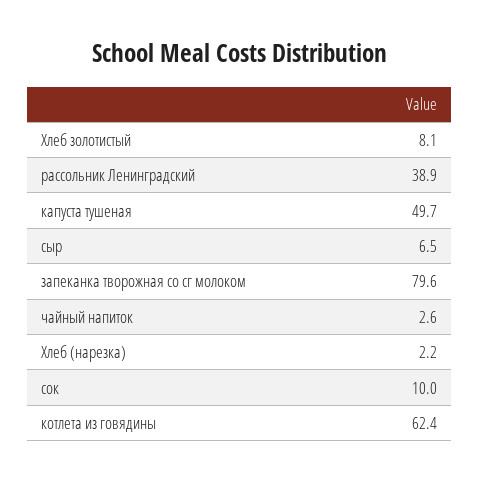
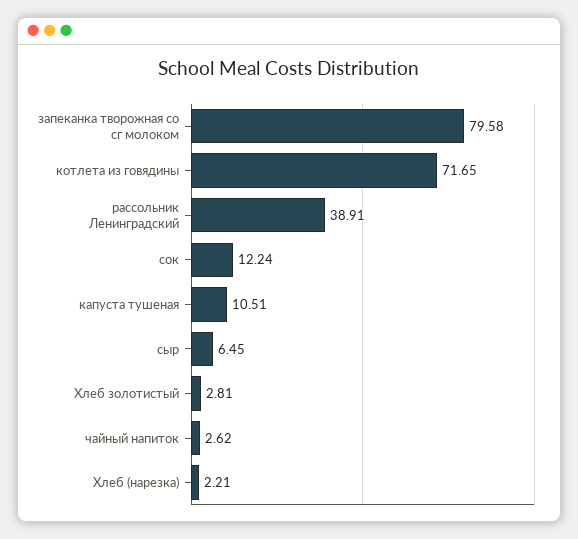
  {
-   "Хлеб золотистый": 8.1,
+   "Хлеб золотистый": 2.81,
    "рассольник Ленинградский": 38.91,
-   "капуста тушеная": 49.7,
+   "капуста тушеная": 10.51,
    "сыр": 6.45,
    "запеканка творожная со сг молоком": 79.58,
    "чайный напиток": 2.62,
    "Хлеб (нарезка)": 2.21,
-   "сок": 10,
+   "сок": 12.24,
-   "котлета из говядины": 62.4
+   "котлета из говядины": 71.65
  }

